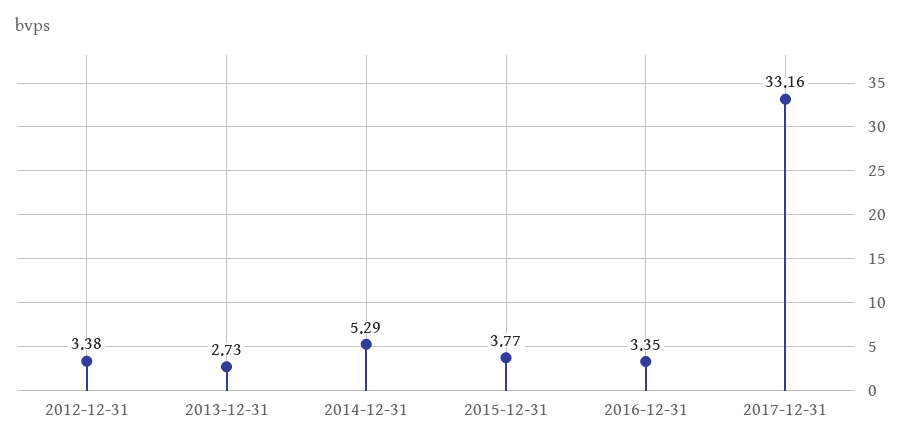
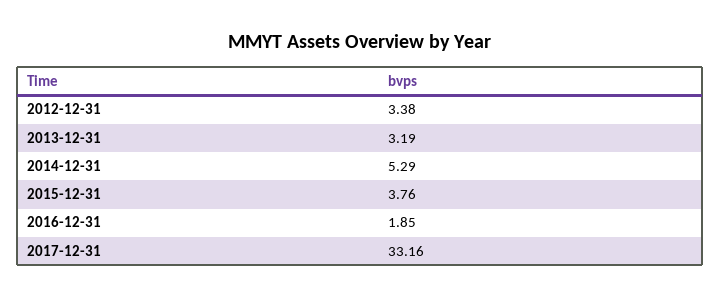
  {
    "2012-12-31": 3.38,
-   "2013-12-31": 2.73,
+   "2013-12-31": 3.19,
    "2014-12-31": 5.29,
-   "2015-12-31": 3.77,
+   "2015-12-31": 3.76,
-   "2016-12-31": 3.35,
+   "2016-12-31": 1.85,
    "2017-12-31": 33.16
  }

